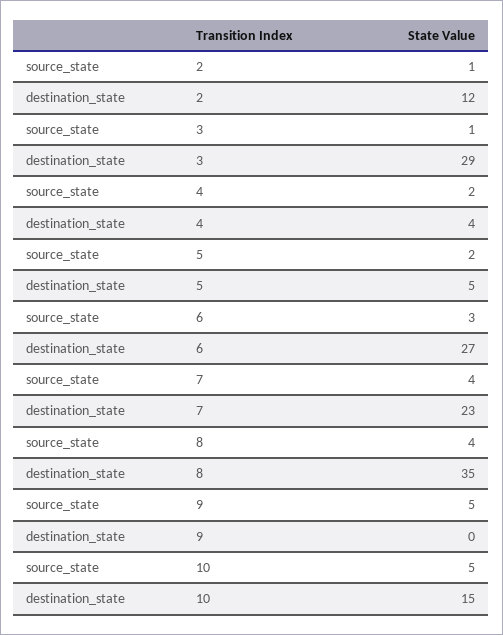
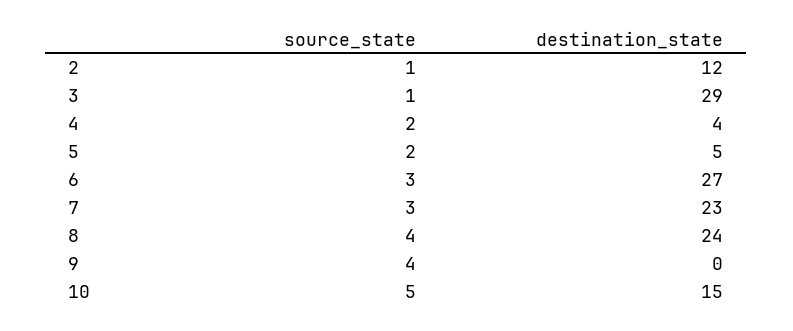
  {
    "source_state": {
      "2": 1,
      "3": 1,
      "4": 2,
      "5": 2,
      "6": 3,
-     "7": 4,
+     "7": 3,
      "8": 4,
-     "9": 5,
+     "9": 4,
      "10": 5
    },
    "destination_state": {
      "2": 12,
      "3": 29,
      "4": 4,
      "5": 5,
      "6": 27,
      "7": 23,
-     "8": 35,
+     "8": 24,
      "9": 0,
      "10": 15
    }
  }

